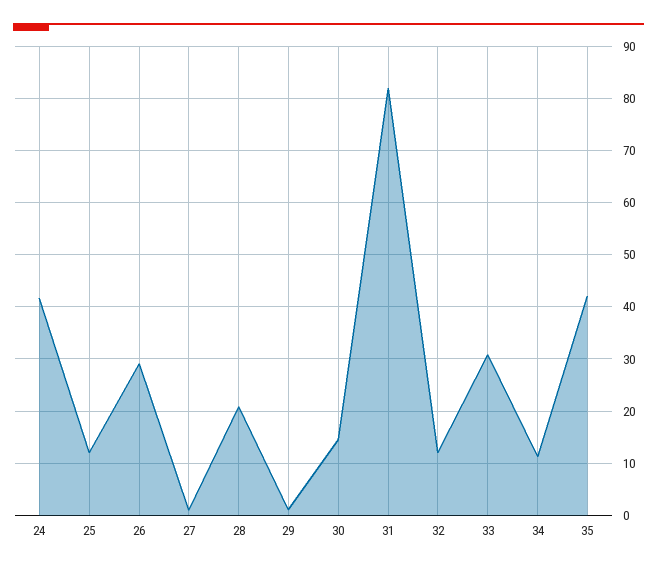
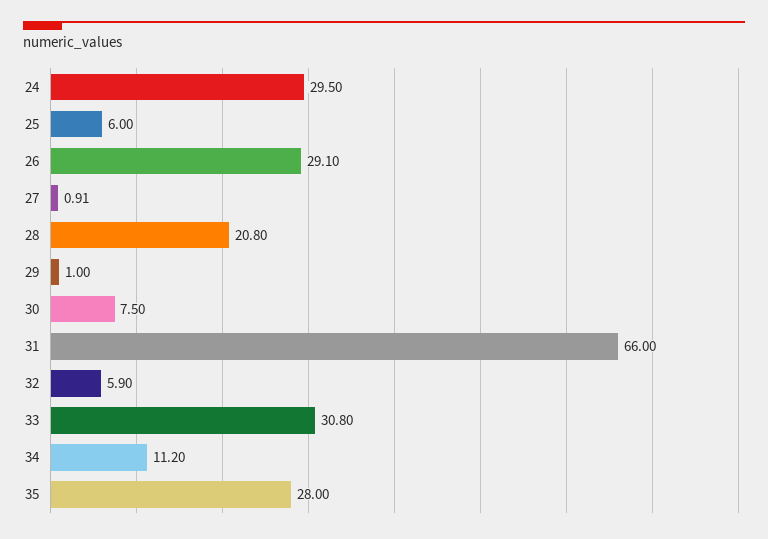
  {
-   "24": 42,
+   "24": 29.5,
-   "25": 12,
+   "25": 6,
    "26": 29.1,
    "27": 0.91,
    "28": 20.8,
    "29": 1,
-   "30": 14,
+   "30": 7.5,
-   "31": 82,
+   "31": 66,
-   "32": 12,
+   "32": 5.9,
    "33": 30.8,
    "34": 11.2,
-   "35": 42
+   "35": 28
  }

